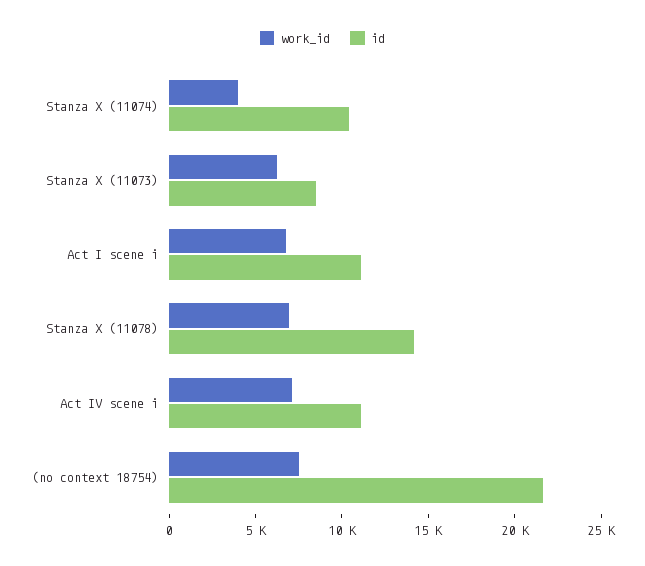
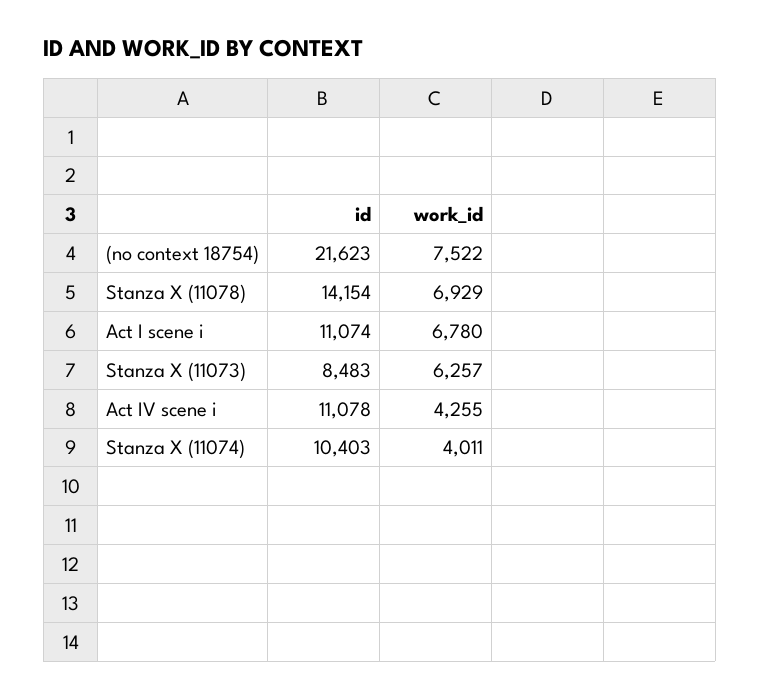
  {
    "work_id": {
      "Stanza X (11074)": 4011,
      "Stanza X (11073)": 6257,
      "Act I scene i": 6780,
      "Stanza X (11078)": 6929,
-     "Act IV scene i": 7000,
+     "Act IV scene i": 4255,
      "(no context 18754)": 7522
    },
    "id": {
      "Stanza X (11074)": 10403,
      "Stanza X (11073)": 8483,
      "Act I scene i": 11074,
      "Stanza X (11078)": 14154,
      "Act IV scene i": 11078,
      "(no context 18754)": 21623
    }
  }

